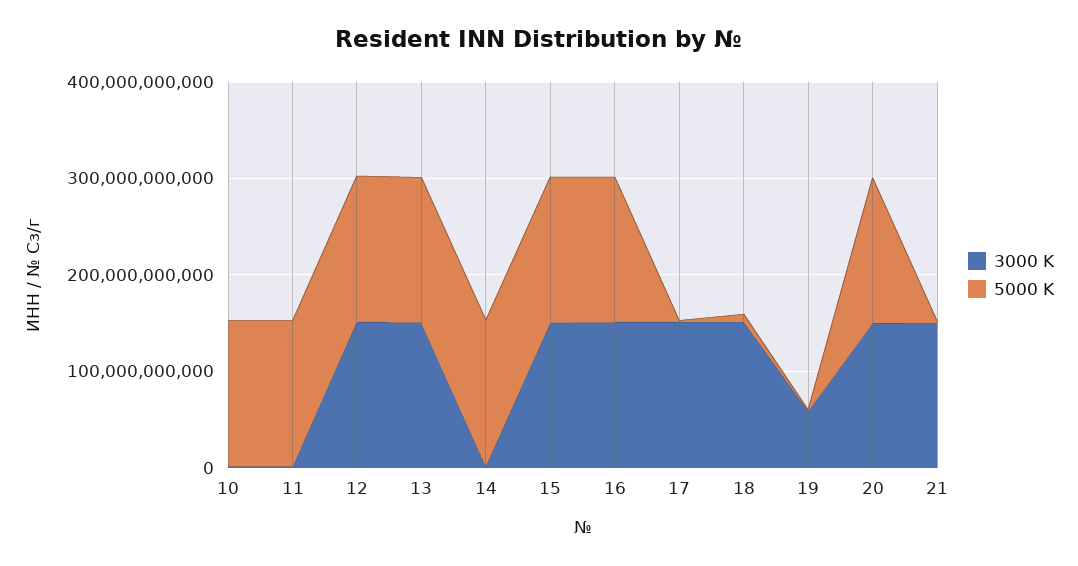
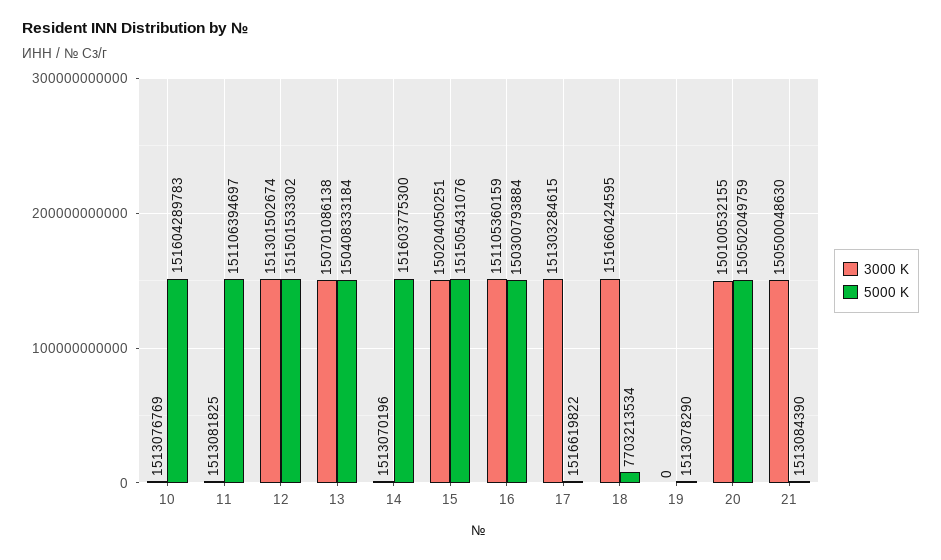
  {
    "3000 K": {
      "10": 1513076769,
      "11": 1513081825,
      "12": 151301502674,
      "13": 150701086138,
      "14": 1513070196,
      "15": 150204050251,
      "16": 151105360159,
      "17": 151303284615,
      "18": 151660424595,
-     "19": 60000000000,
+     "19": 0,
      "20": 150100532155,
      "21": 150500048630
    },
    "5000 K": {
      "10": 151604289783,
      "11": 151106394697,
      "12": 151501533302,
      "13": 150408333184,
      "14": 151603775300,
      "15": 151505431076,
      "16": 150300793884,
      "17": 1516619822,
      "18": 7703213534,
      "19": 1513078290,
      "20": 150502049759,
      "21": 1513084390
    }
  }

